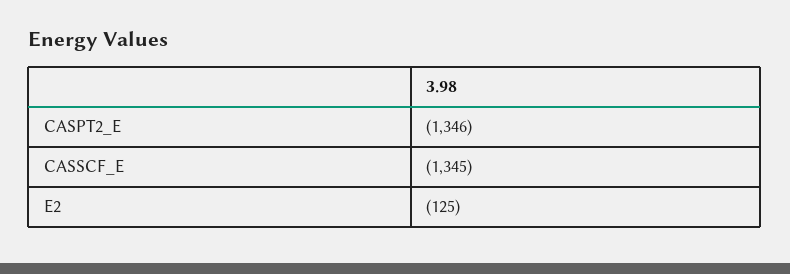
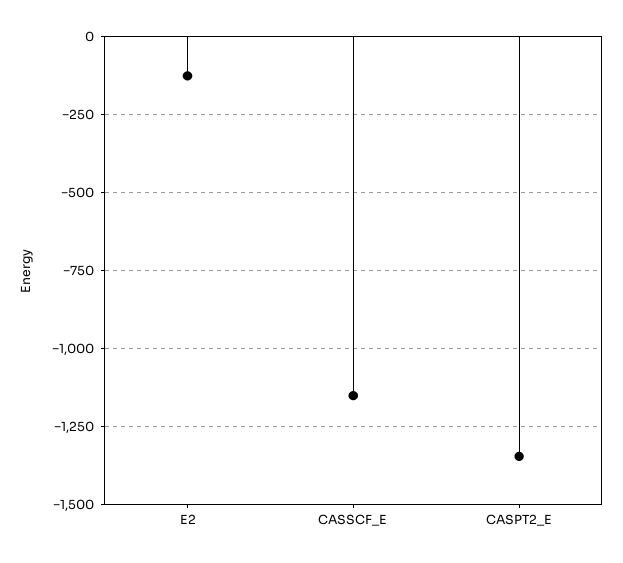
  {
    "CASPT2_E": -1346,
-   "CASSCF_E": -1345,
+   "CASSCF_E": -1150,
    "E2": -125
  }

